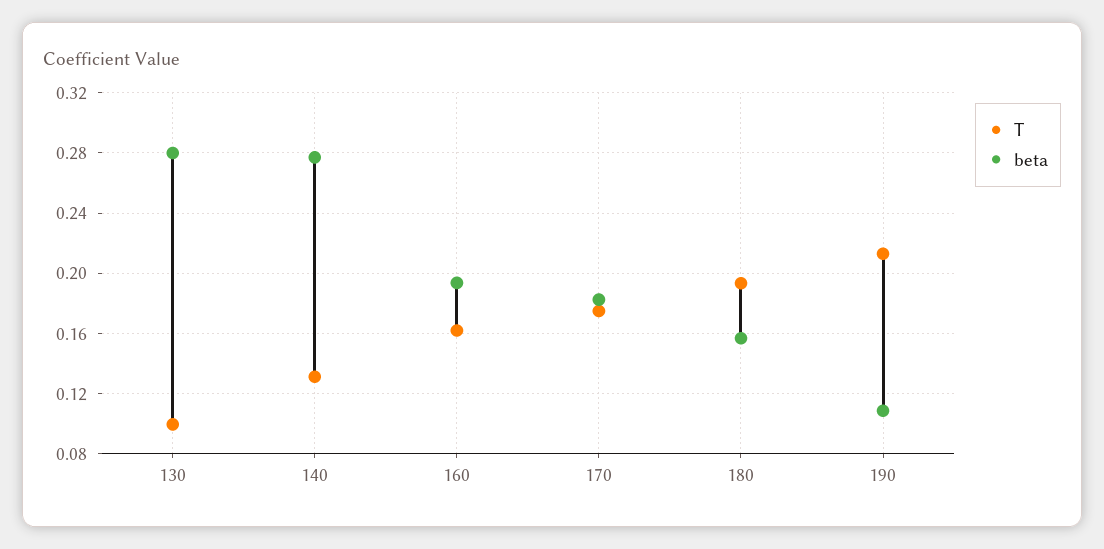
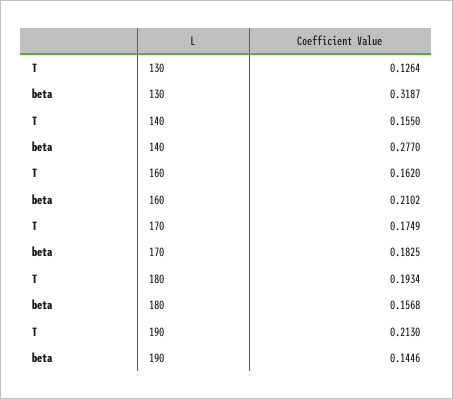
  {
    "T": {
-     "130": 0.1,
+     "130": 0.1264,
-     "140": 0.13,
+     "140": 0.155,
      "160": 0.162,
      "170": 0.1749,
      "180": 0.1934,
      "190": 0.213
    },
    "beta": {
-     "130": 0.28,
+     "130": 0.3187,
      "140": 0.277,
-     "160": 0.195,
+     "160": 0.2102,
      "170": 0.1825,
      "180": 0.1568,
-     "190": 0.11
+     "190": 0.1446
    }
  }

